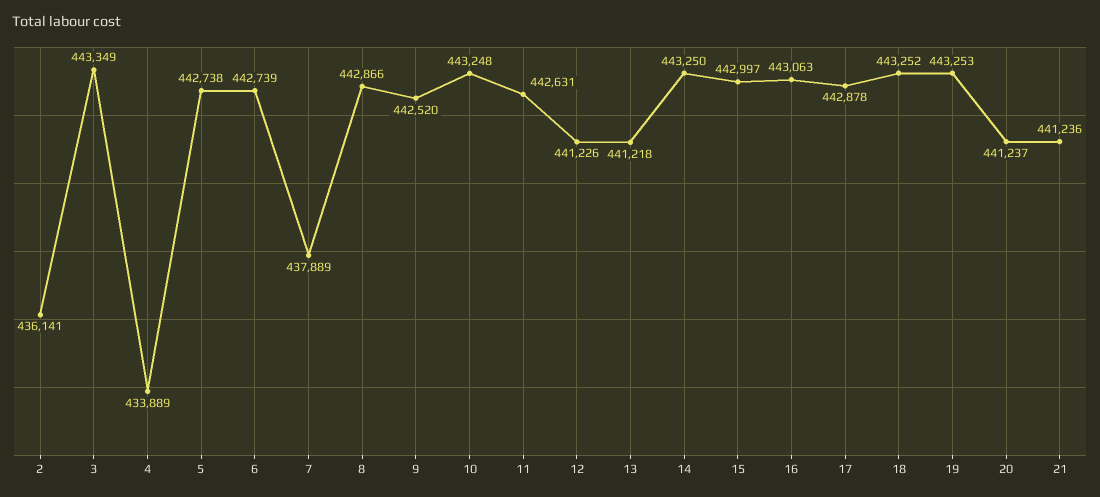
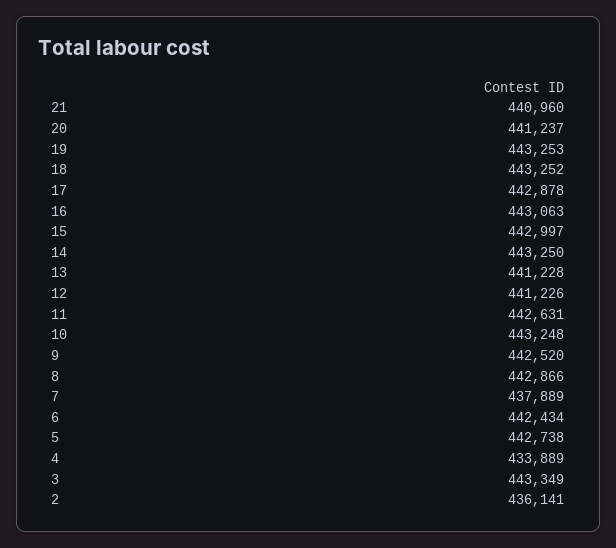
  {
    "2": 436141,
    "3": 443349,
    "4": 433889,
    "5": 442738,
-   "6": 442739,
+   "6": 442434,
    "7": 437889,
    "8": 442866,
    "9": 442520,
    "10": 443248,
    "11": 442631,
    "12": 441226,
-   "13": 441218,
+   "13": 441228,
    "14": 443250,
    "15": 442997,
    "16": 443063,
    "17": 442878,
    "18": 443252,
    "19": 443253,
    "20": 441237,
-   "21": 441236
+   "21": 440960
  }

